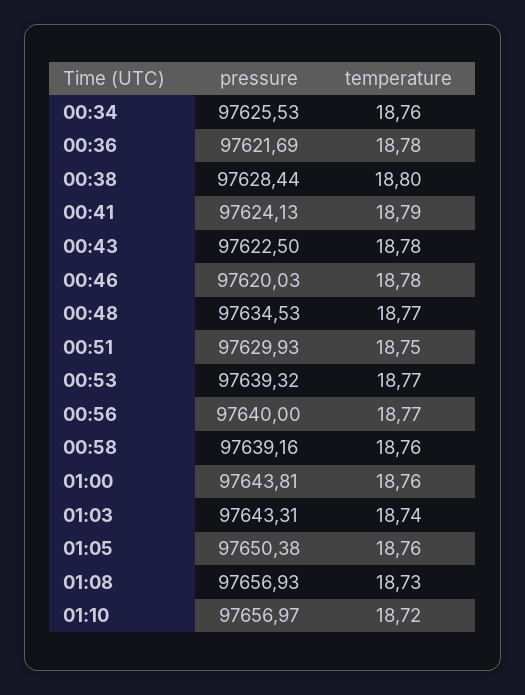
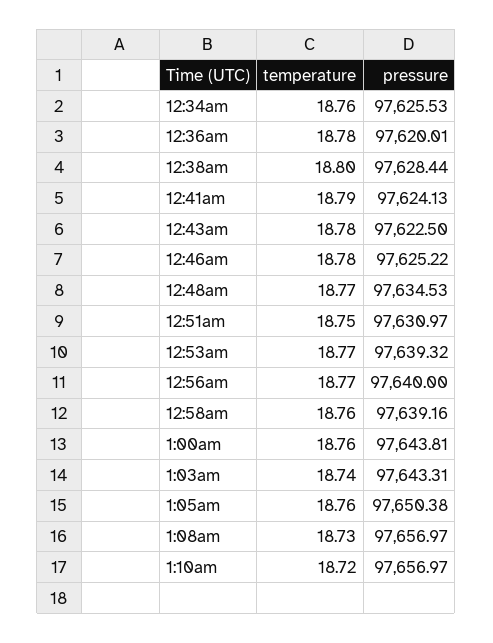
  {
    "pressure": {
      "00:34": 97625.53,
-     "00:36": 97621.69,
+     "00:36": 97620.01,
      "00:38": 97628.44,
      "00:41": 97624.13,
      "00:43": 97622.5,
-     "00:46": 97620.03,
+     "00:46": 97625.22,
      "00:48": 97634.53,
-     "00:51": 97629.93,
+     "00:51": 97630.97,
      "00:53": 97639.32,
      "00:56": 97640,
      "00:58": 97639.16,
      "01:00": 97643.81,
      "01:03": 97643.31,
      "01:05": 97650.38,
-     "01:08": 97656.93,
+     "01:08": 97656.97,
      "01:10": 97656.97
    },
    "temperature": {
      "00:34": 18.76,
      "00:36": 18.78,
      "00:38": 18.8,
      "00:41": 18.79,
      "00:43": 18.78,
      "00:46": 18.78,
      "00:48": 18.77,
      "00:51": 18.75,
      "00:53": 18.77,
      "00:56": 18.77,
      "00:58": 18.76,
      "01:00": 18.76,
      "01:03": 18.74,
      "01:05": 18.76,
      "01:08": 18.73,
      "01:10": 18.72
    }
  }

